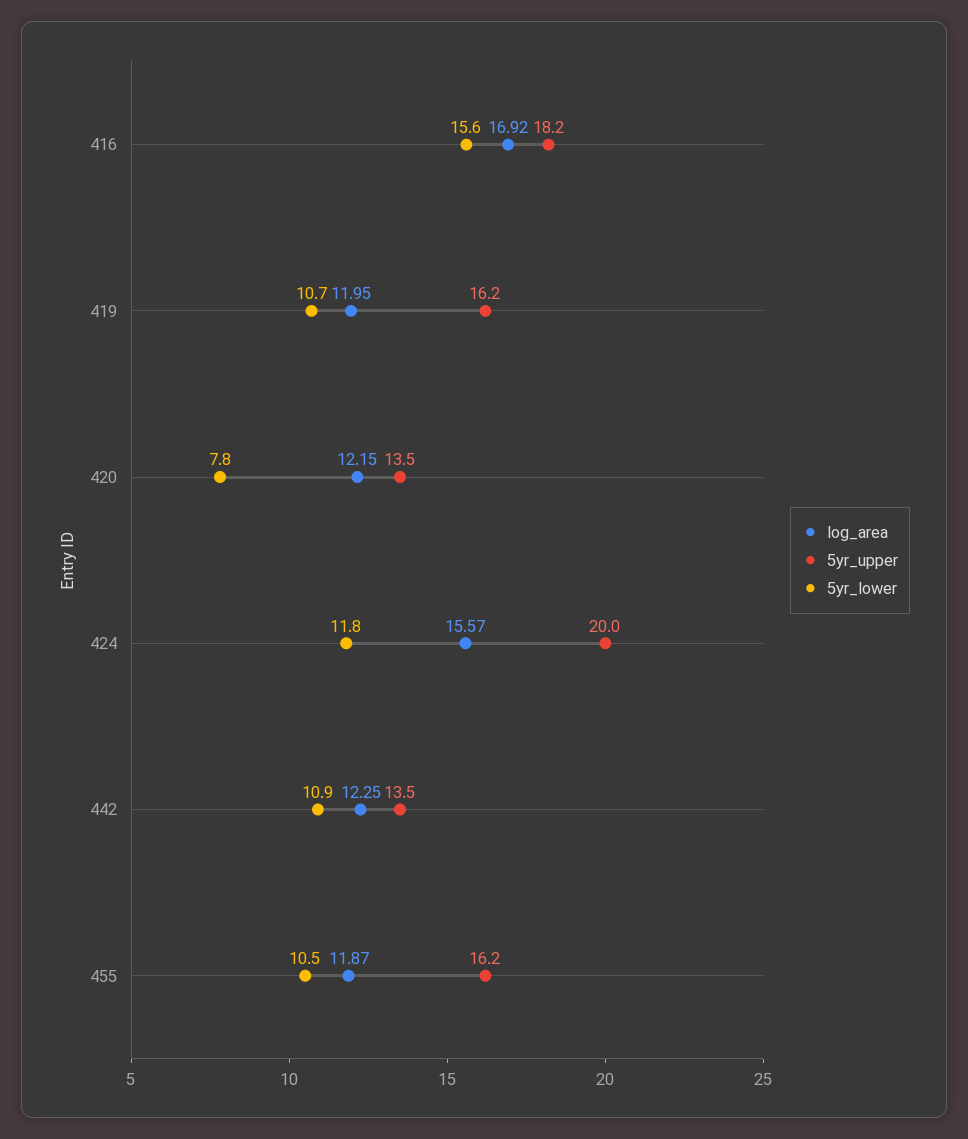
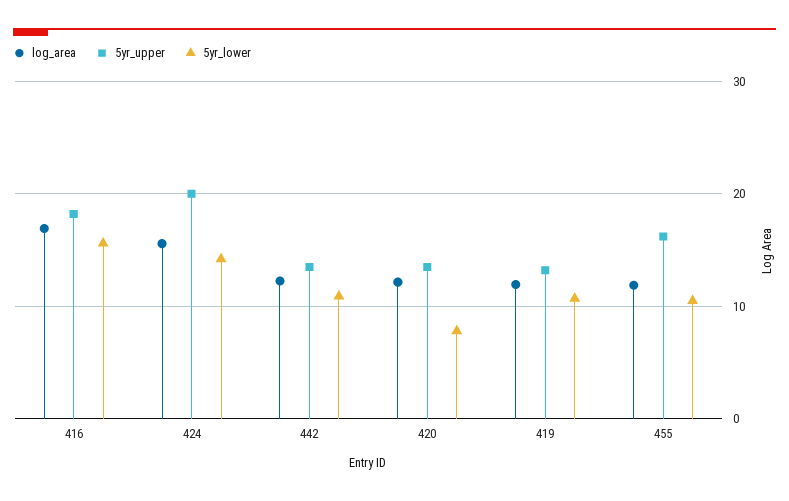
  {
    "log_area": {
      "416": 16.92,
      "419": 11.95,
      "420": 12.15,
      "424": 15.57,
      "442": 12.25,
      "455": 11.87
    },
    "5yr_upper": {
      "416": 18.2,
-     "419": 16.2,
+     "419": 13,
      "420": 13.5,
      "424": 20,
      "442": 13.5,
      "455": 16.2
    },
    "5yr_lower": {
      "416": 15.6,
      "419": 10.7,
      "420": 7.8,
-     "424": 11.8,
+     "424": 14,
      "442": 10.9,
      "455": 10.5
    }
  }

